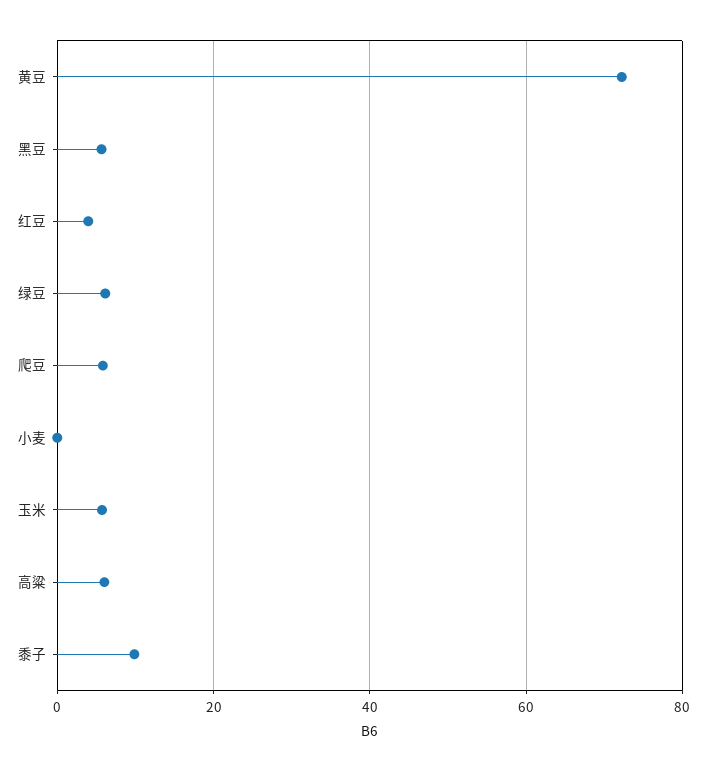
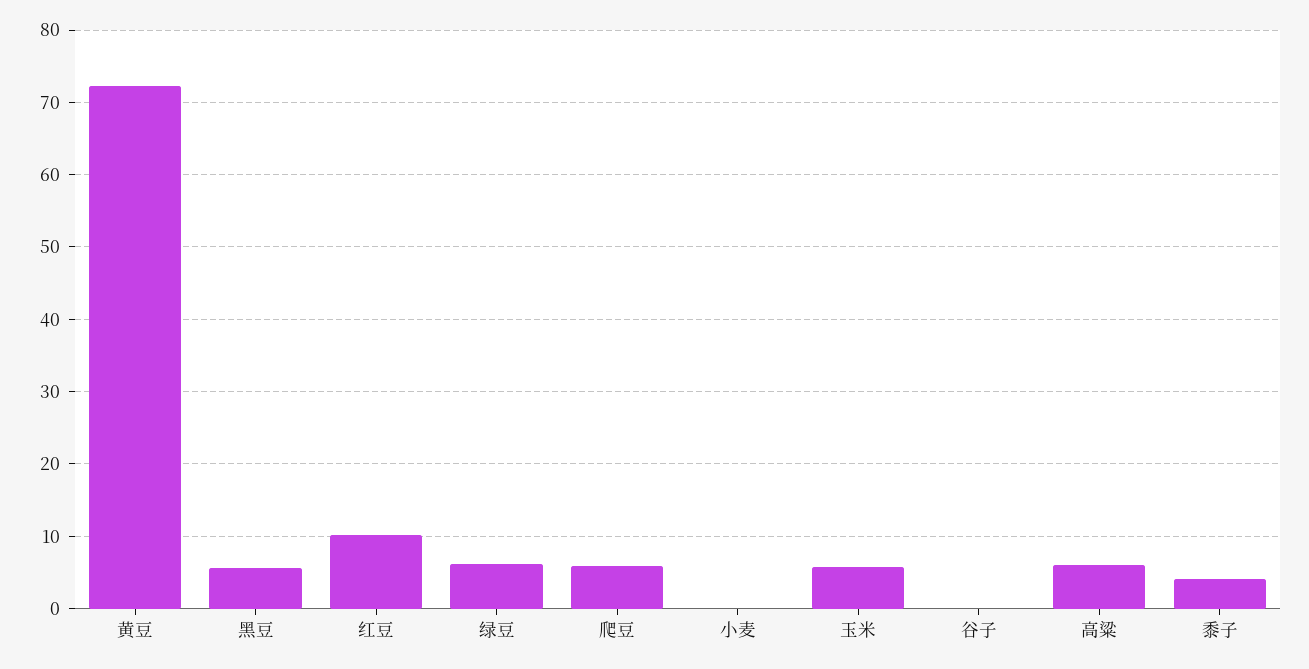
  {
    "黄豆": 72,
    "黑豆": 6,
-   "红豆": 4,
+   "红豆": 10,
    "绿豆": 6,
    "爬豆": 6,
    "小麦": 0,
    "玉米": 6,
    "高粱": 6,
-   "黍子": 10
+   "黍子": 4,
+   "谷子": 0
  }

